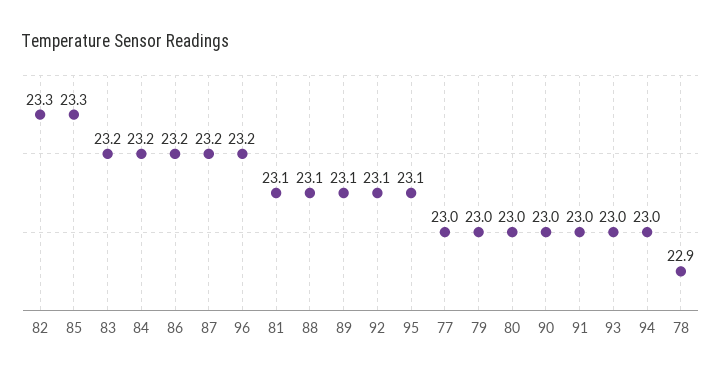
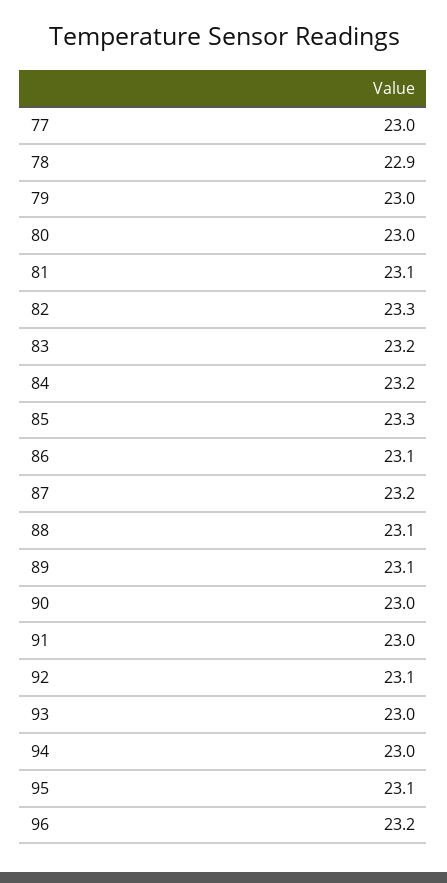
  {
    "82": 23.3,
    "85": 23.3,
    "83": 23.2,
    "84": 23.2,
-   "86": 23.2,
+   "86": 23.1,
    "87": 23.2,
    "96": 23.2,
    "81": 23.1,
    "88": 23.1,
    "89": 23.1,
    "92": 23.1,
    "95": 23.1,
    "77": 23,
    "79": 23,
    "80": 23,
    "90": 23,
    "91": 23,
    "93": 23,
    "94": 23,
    "78": 22.9
  }

